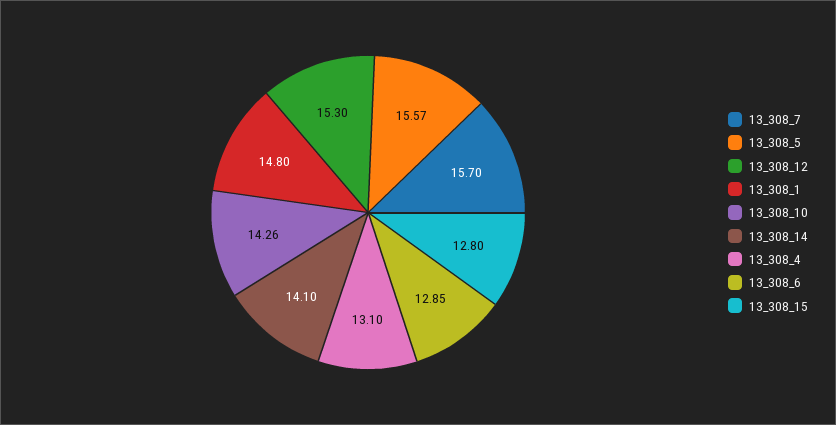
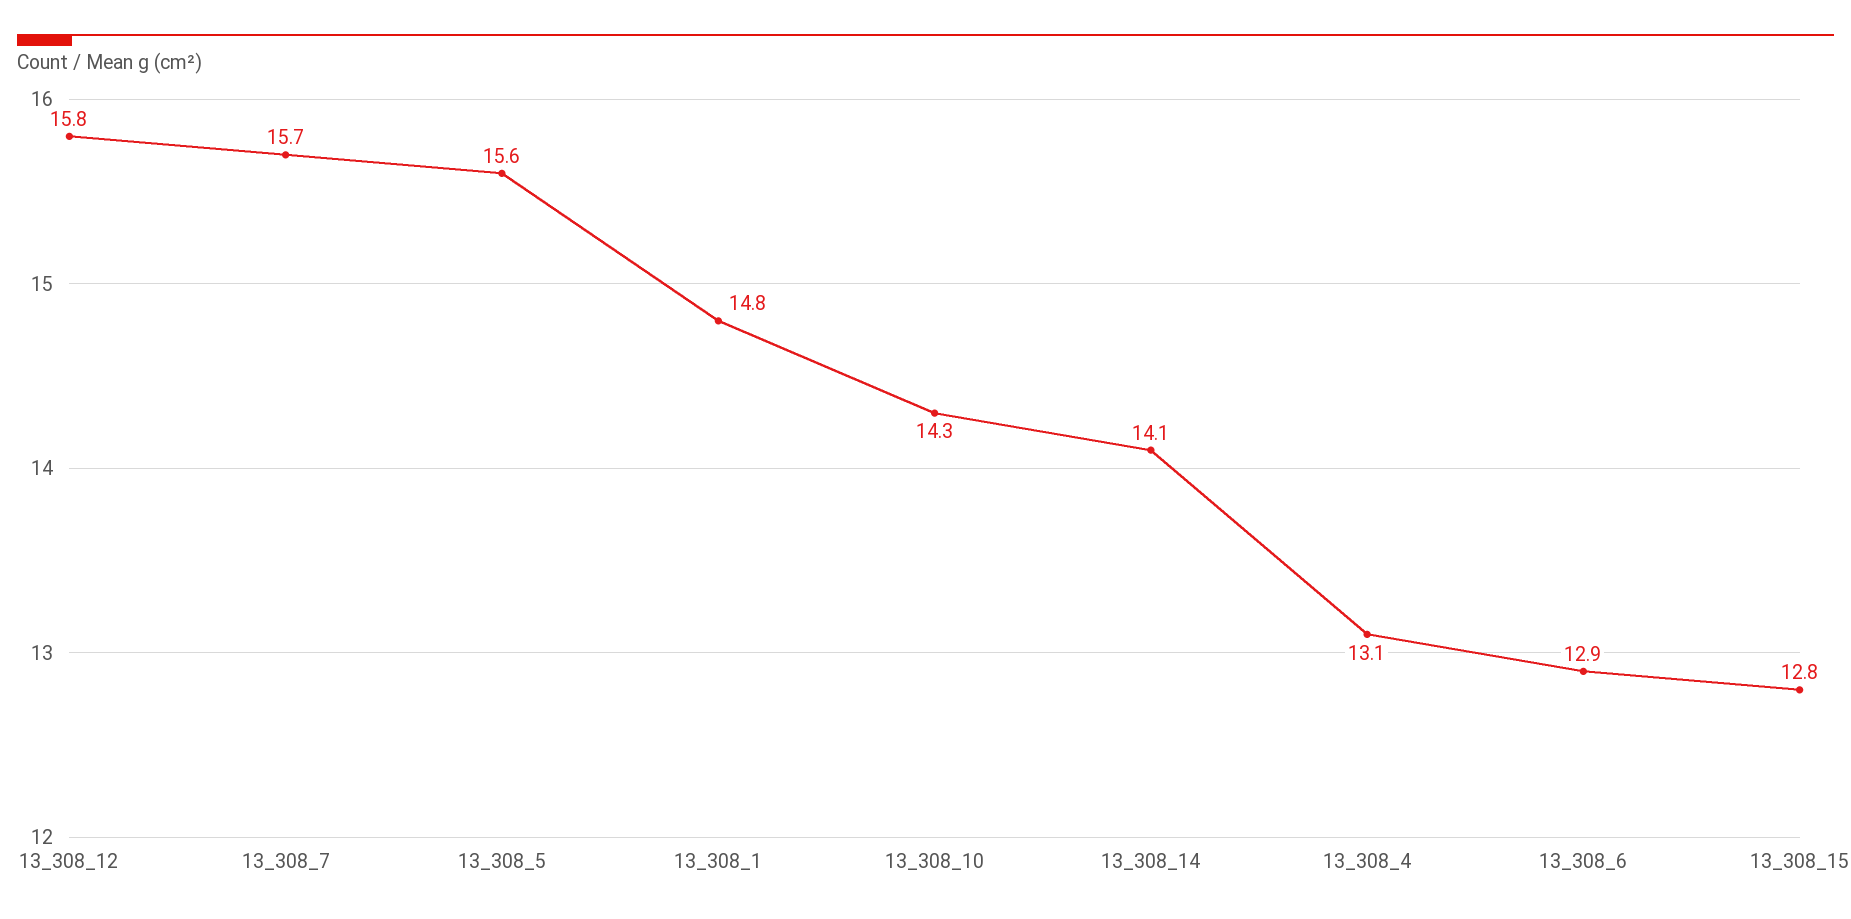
  {
    "13_308_7": 15.7,
    "13_308_5": 15.57,
-   "13_308_12": 15.3,
+   "13_308_12": 15.8,
    "13_308_1": 14.8,
    "13_308_10": 14.26,
    "13_308_14": 14.1,
    "13_308_4": 13.1,
    "13_308_6": 12.85,
    "13_308_15": 12.8
  }

